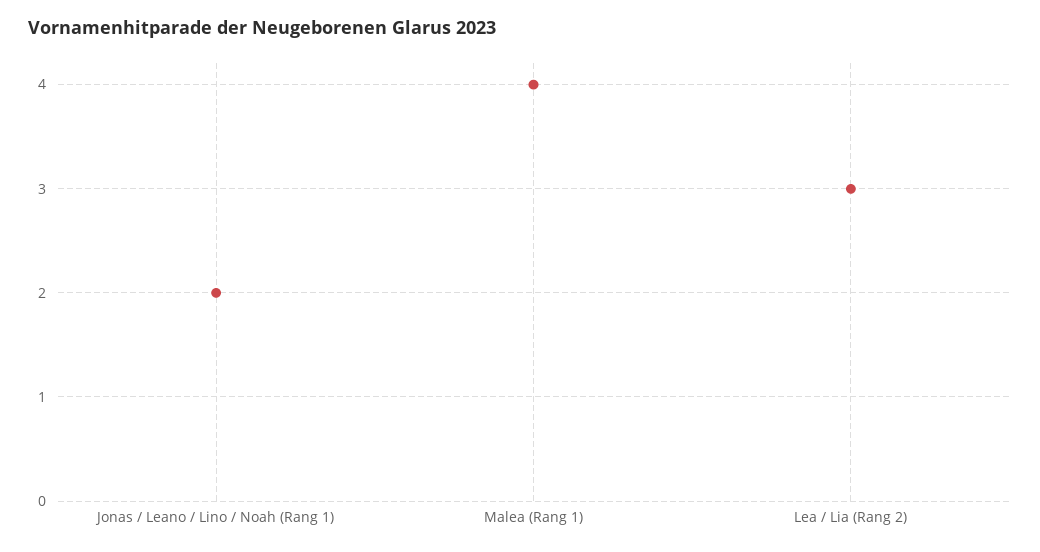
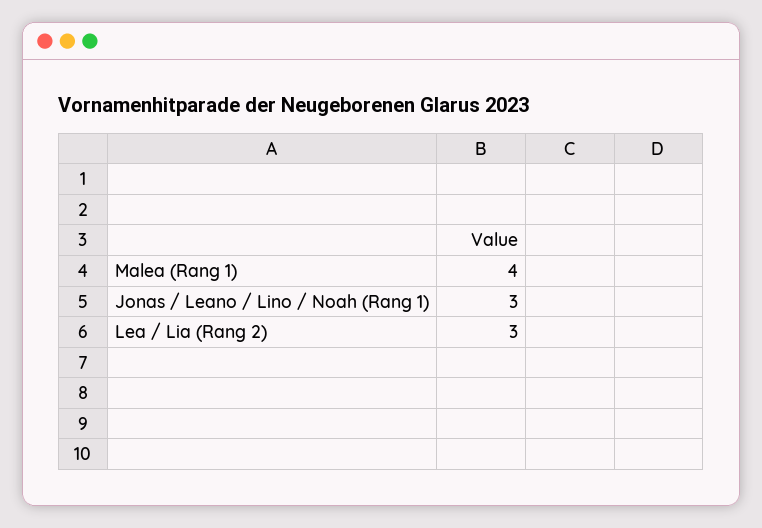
  {
-   "Jonas / Leano / Lino / Noah (Rang 1)": 2,
+   "Jonas / Leano / Lino / Noah (Rang 1)": 3,
    "Malea (Rang 1)": 4,
    "Lea / Lia (Rang 2)": 3
  }

